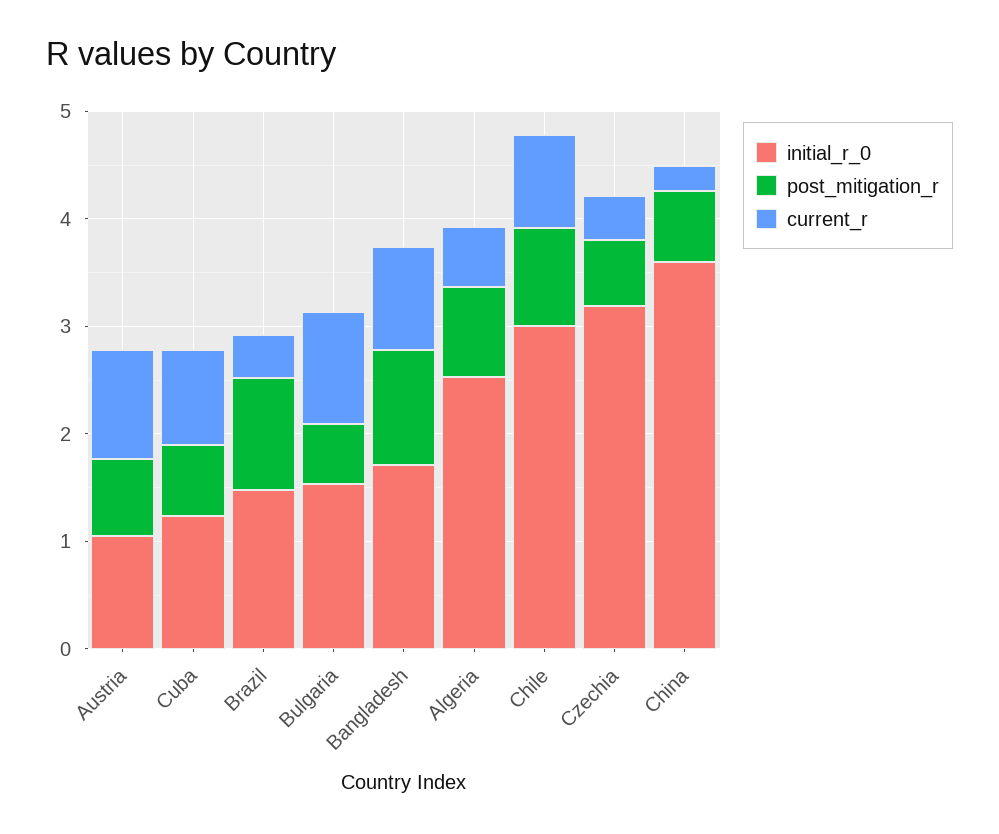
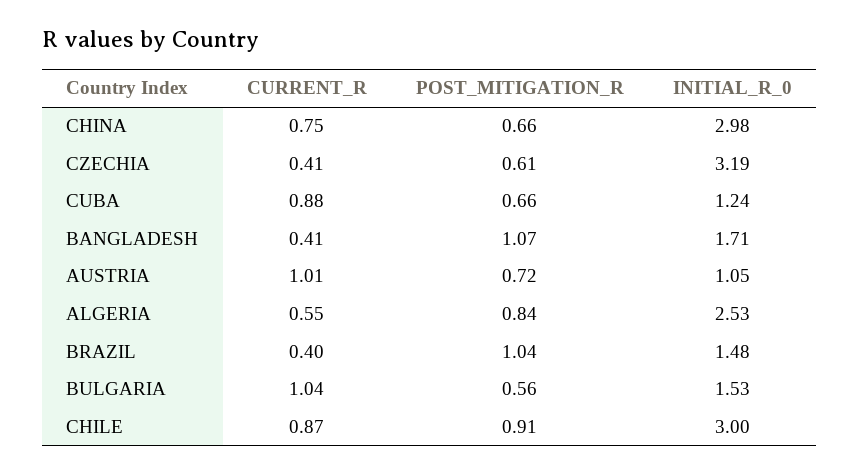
  {
    "initial_r_0": {
      "Austria": 1.05,
      "Cuba": 1.24,
      "Brazil": 1.48,
      "Bulgaria": 1.53,
      "Bangladesh": 1.71,
      "Algeria": 2.53,
      "Chile": 3,
      "Czechia": 3.19,
-     "China": 3.6
+     "China": 2.98
    },
    "post_mitigation_r": {
      "Austria": 0.72,
      "Cuba": 0.66,
      "Brazil": 1.04,
      "Bulgaria": 0.56,
      "Bangladesh": 1.07,
      "Algeria": 0.84,
      "Chile": 0.91,
      "Czechia": 0.61,
      "China": 0.66
    },
    "current_r": {
      "Austria": 1.01,
      "Cuba": 0.88,
      "Brazil": 0.4,
      "Bulgaria": 1.04,
-     "Bangladesh": 1,
+     "Bangladesh": 0.41,
      "Algeria": 0.55,
      "Chile": 0.87,
      "Czechia": 0.41,
-     "China": 0.2
+     "China": 0.75
    }
  }

